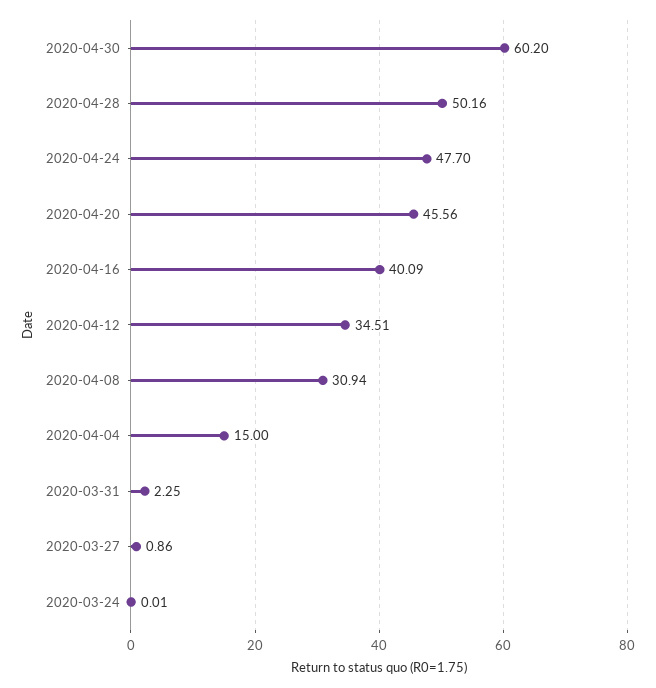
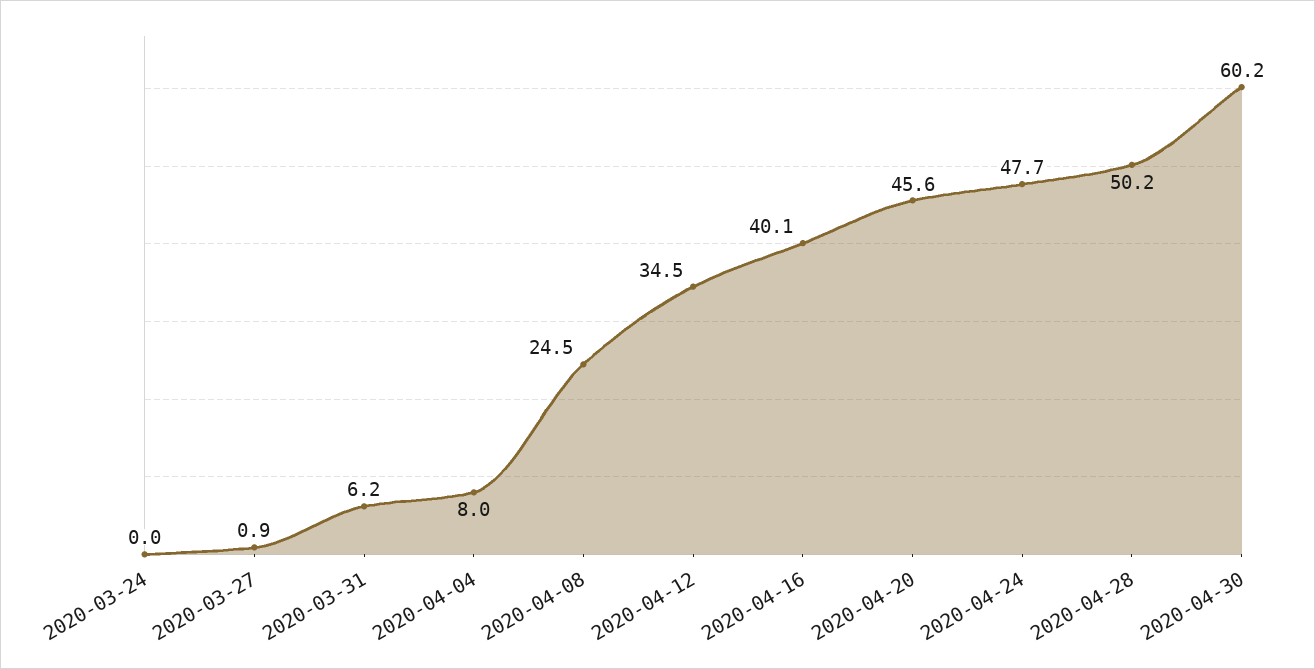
  {
    "2020-04-30": 60.2,
    "2020-04-28": 50.16,
    "2020-04-24": 47.7,
    "2020-04-20": 45.56,
    "2020-04-16": 40.09,
    "2020-04-12": 34.51,
-   "2020-04-08": 30.94,
+   "2020-04-08": 24.5,
-   "2020-04-04": 15,
+   "2020-04-04": 8,
-   "2020-03-31": 2.25,
+   "2020-03-31": 6.2,
    "2020-03-27": 0.86,
    "2020-03-24": 0.01
  }

